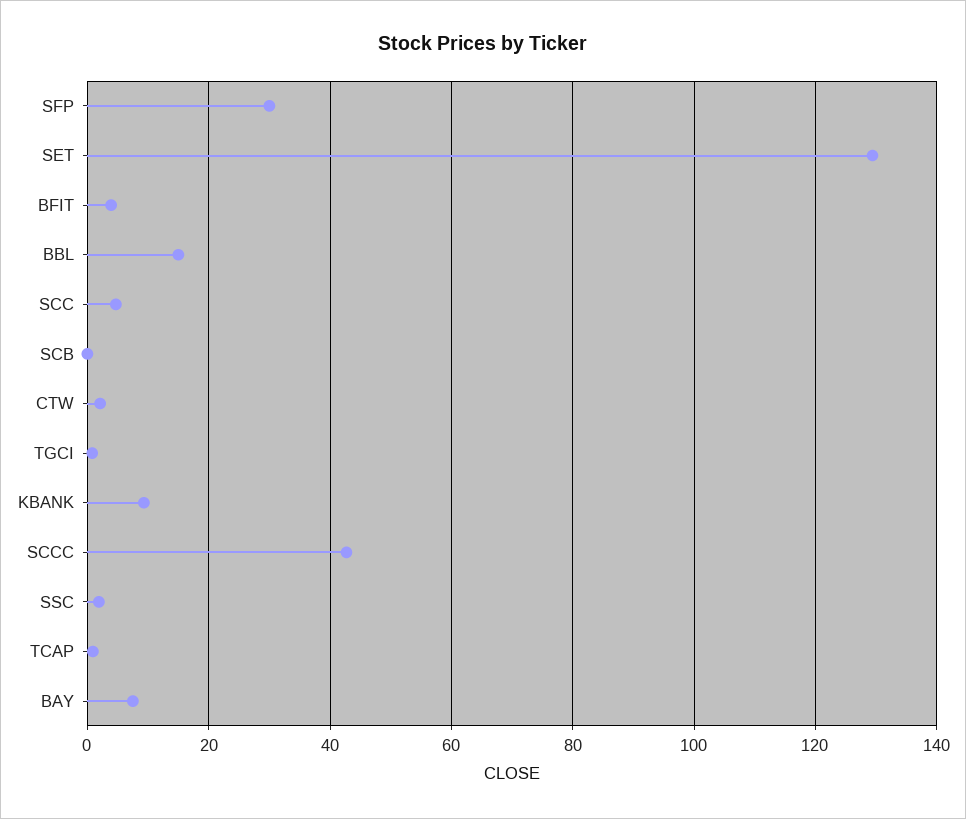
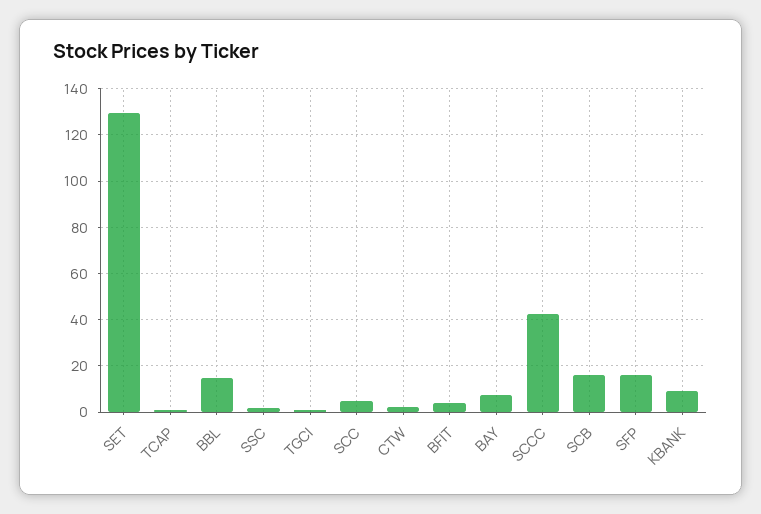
  {
-   "SFP": 30,
+   "SFP": 15,
    "SET": 130,
    "BFIT": 4,
    "BBL": 16,
    "SCC": 4,
-   "SCB": 0,
+   "SCB": 15,
    "CTW": 2,
    "TGCI": 0,
    "KBANK": 10,
    "SCCC": 42,
    "SSC": 2,
    "TCAP": 0,
    "BAY": 8
  }

